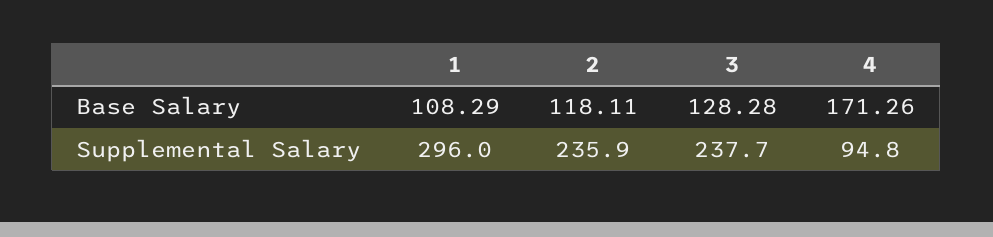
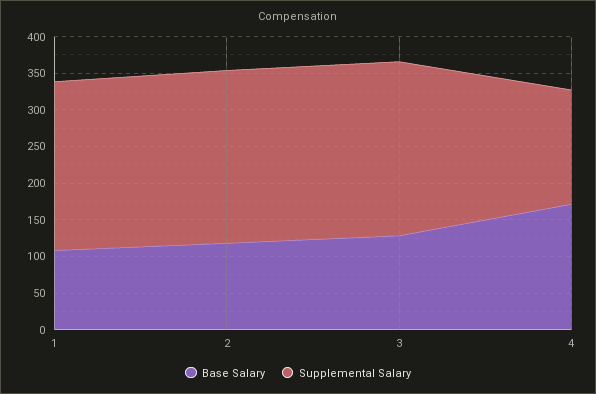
  {
    "Base Salary": {
      "1": 108.29,
      "2": 118.11,
      "3": 128.28,
      "4": 171.26
    },
    "Supplemental Salary": {
-     "1": 296,
+     "1": 225,
      "2": 235.9,
      "3": 237.7,
-     "4": 94.8
+     "4": 150
    }
  }

